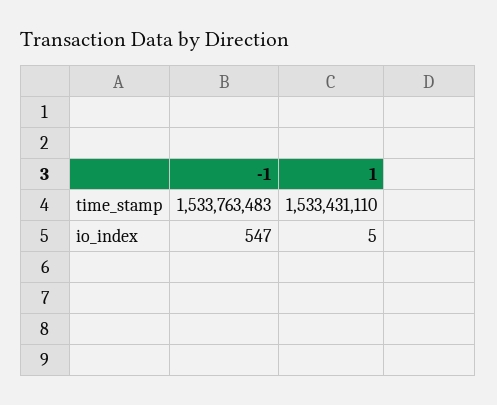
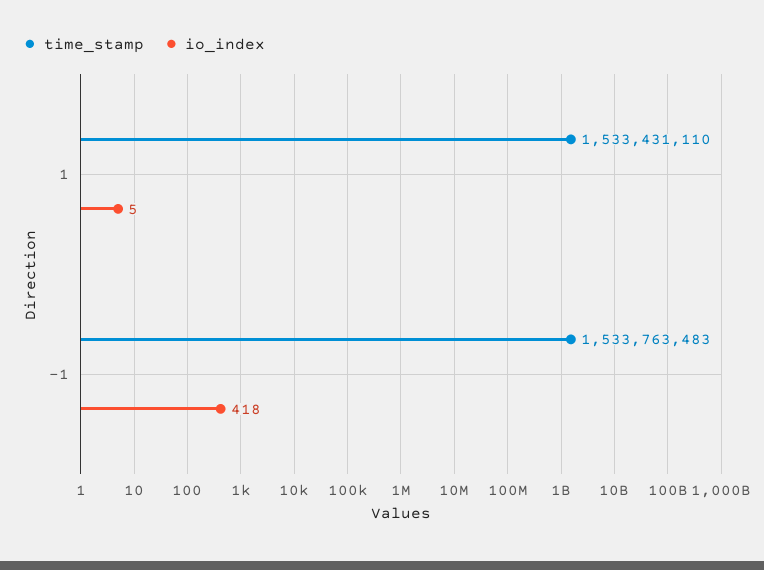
  {
    "time_stamp": {
      "-1": 1533763483,
      "1": 1533431110
    },
    "io_index": {
-     "-1": 547,
+     "-1": 418,
      "1": 5
    }
  }

